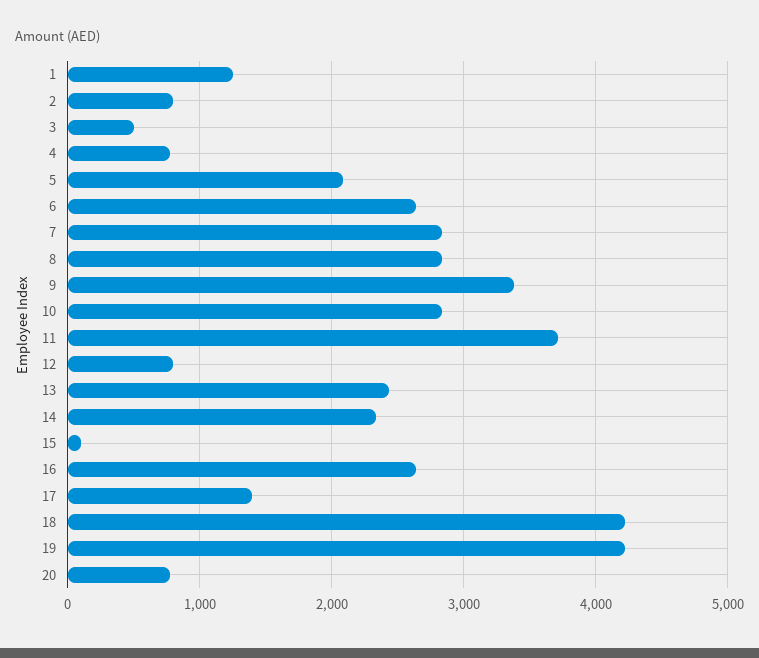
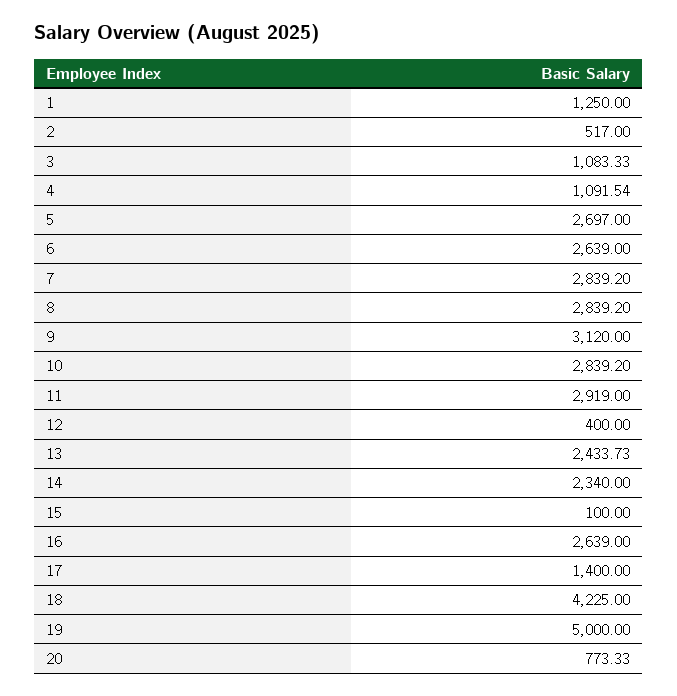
  {
    "1": 1250,
-   "2": 800,
+   "2": 517,
-   "3": 500,
+   "3": 1083.33,
-   "4": 800,
+   "4": 1091.54,
-   "5": 2100,
+   "5": 2697,
    "6": 2639,
    "7": 2839.2,
    "8": 2839.2,
-   "9": 3400,
+   "9": 3120,
    "10": 2839.2,
-   "11": 3700,
+   "11": 2919,
-   "12": 800,
+   "12": 400,
    "13": 2433.73,
    "14": 2340,
    "15": 100,
    "16": 2639,
    "17": 1400,
    "18": 4225,
-   "19": 4200,
+   "19": 5000,
    "20": 773.33
  }

